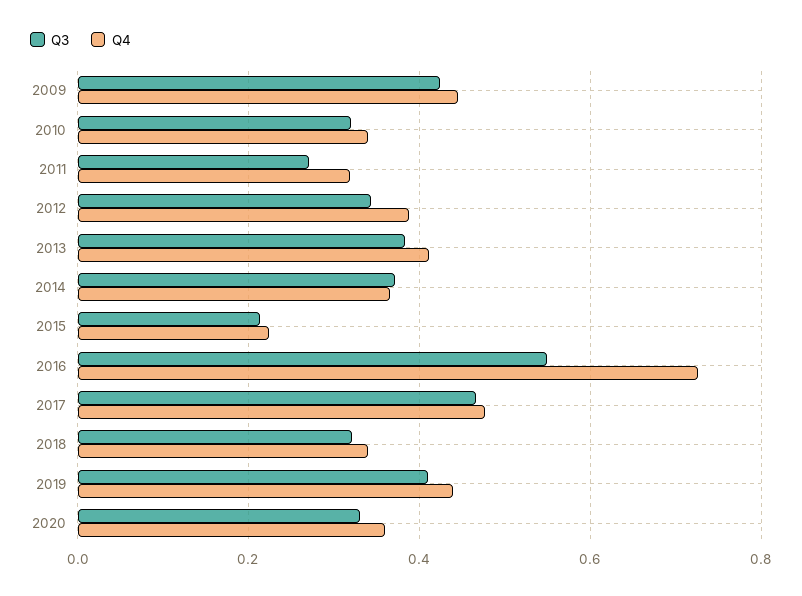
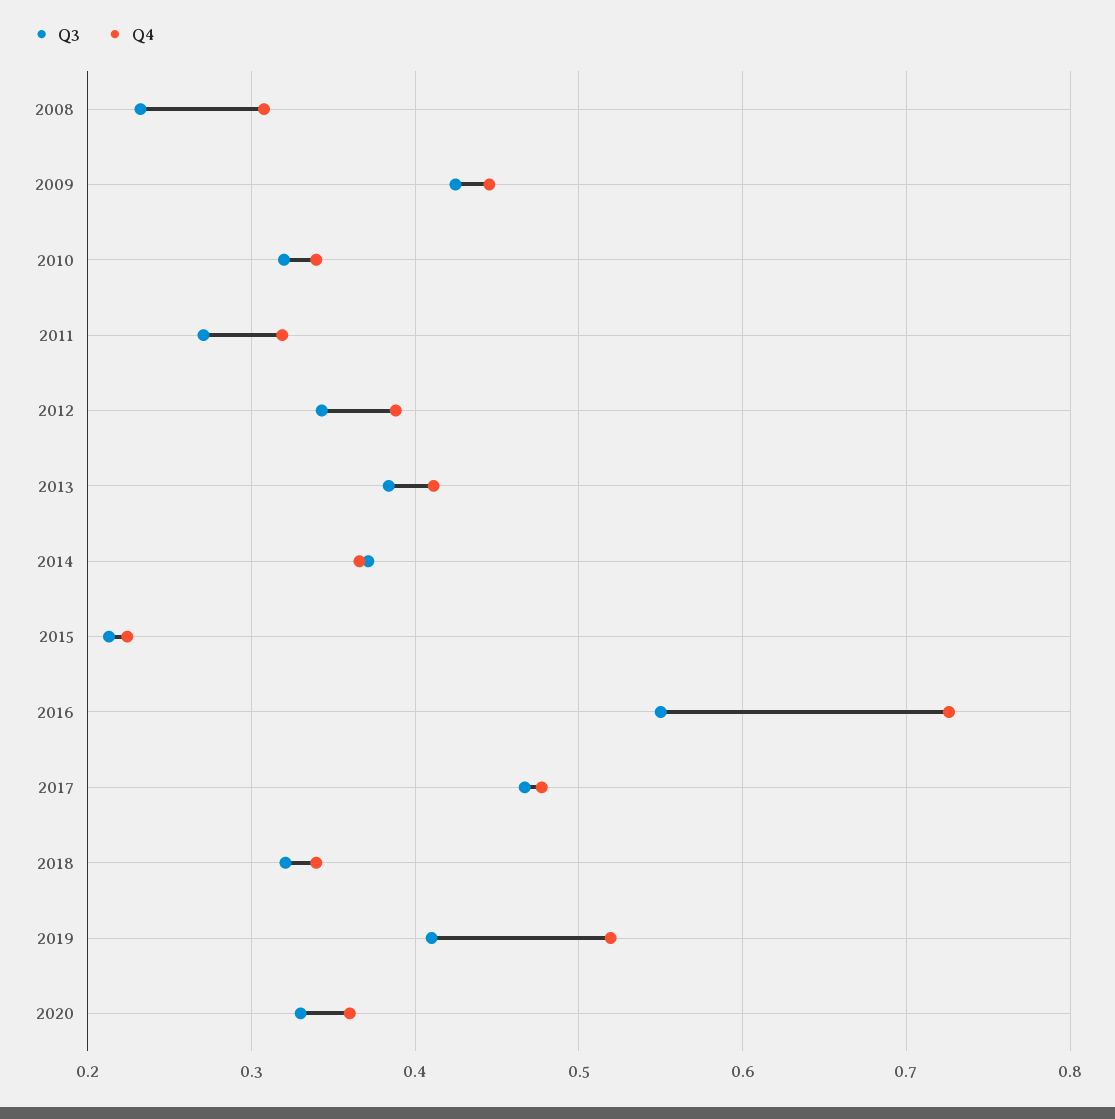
  {
    "Q3": {
      "2009": 0.42,
      "2010": 0.32,
      "2011": 0.27,
      "2012": 0.34,
      "2013": 0.38,
      "2014": 0.37,
      "2015": 0.21,
      "2016": 0.55,
      "2017": 0.47,
      "2018": 0.32,
      "2019": 0.41,
-     "2020": 0.33
+     "2020": 0.33,
+     "2008": 0.23
    },
    "Q4": {
      "2009": 0.45,
      "2010": 0.34,
      "2011": 0.32,
      "2012": 0.39,
      "2013": 0.41,
      "2014": 0.37,
      "2015": 0.22,
      "2016": 0.73,
      "2017": 0.48,
      "2018": 0.34,
-     "2019": 0.44,
+     "2019": 0.52,
-     "2020": 0.36
+     "2020": 0.36,
+     "2008": 0.31
    }
  }

